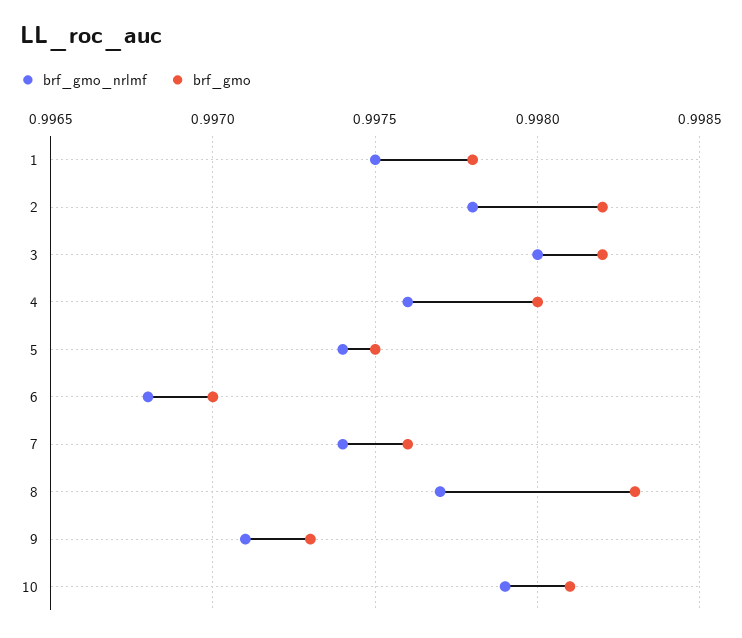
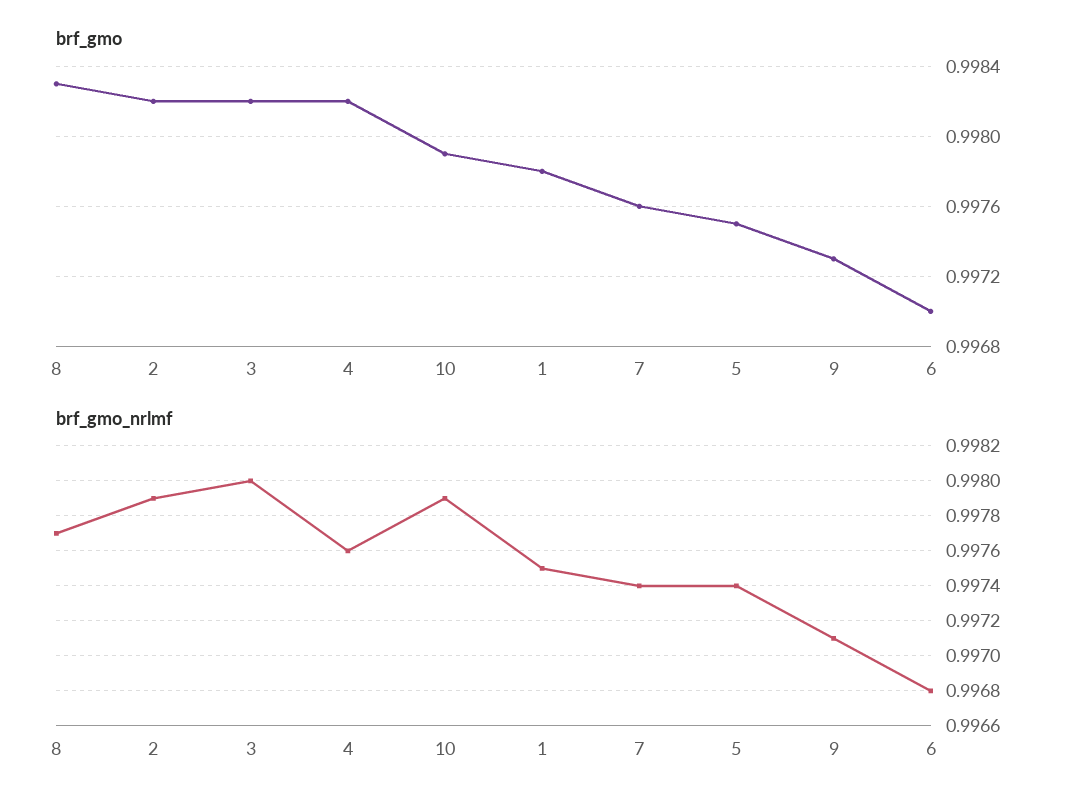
  {
    "brf_gmo_nrlmf": {
      "1": 0.9975,
-     "2": 0.9978,
+     "2": 0.9979,
      "3": 0.998,
      "4": 0.9976,
      "5": 0.9974,
      "6": 0.9968,
      "7": 0.9974,
      "8": 0.9977,
      "9": 0.9971,
      "10": 0.9979
    },
    "brf_gmo": {
      "1": 0.9978,
      "2": 0.9982,
      "3": 0.9982,
-     "4": 0.998,
+     "4": 0.9982,
      "5": 0.9975,
      "6": 0.997,
      "7": 0.9976,
      "8": 0.9983,
      "9": 0.9973,
-     "10": 0.9981
+     "10": 0.9979
    }
  }

